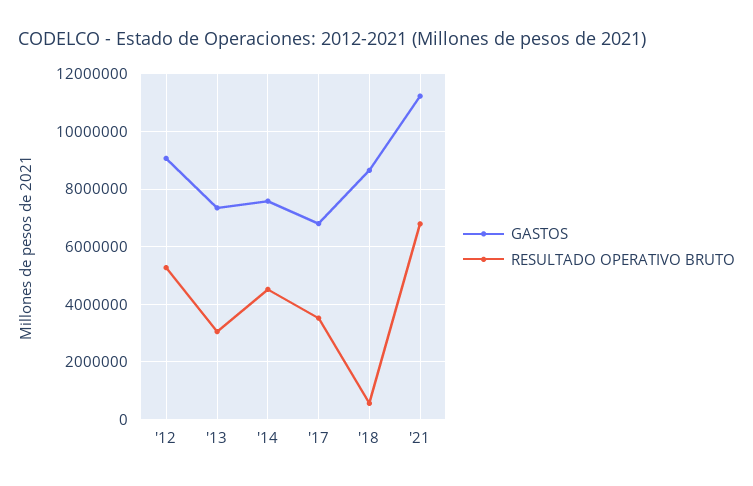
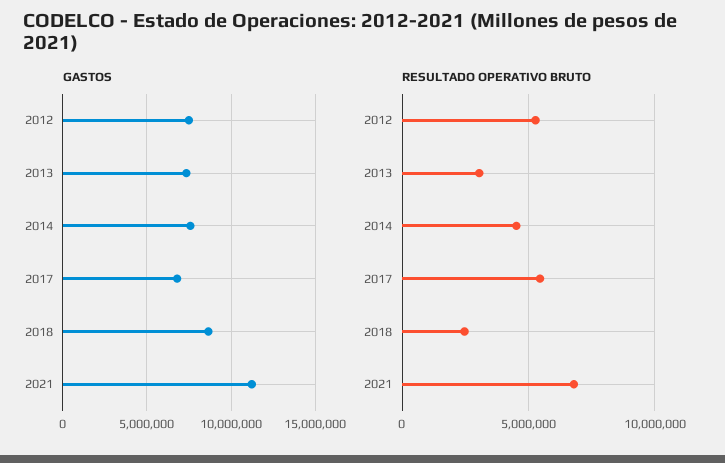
  {
    "GASTOS": {
-     "'12": 9000000,
+     "'12": 7500000,
      "'13": 7250000,
      "'14": 7500000,
      "'17": 6750000,
      "'18": 8750000,
      "'21": 11250000
    },
    "RESULTADO OPERATIVO BRUTO": {
      "'12": 5250000,
      "'13": 3000000,
      "'14": 4500000,
-     "'17": 3500000,
+     "'17": 5500000,
-     "'18": 500000,
+     "'18": 2500000,
      "'21": 6750000
    }
  }

